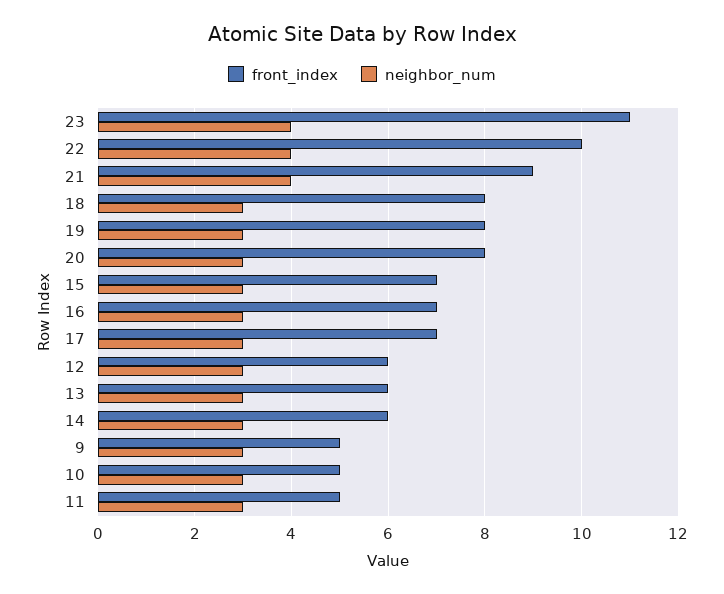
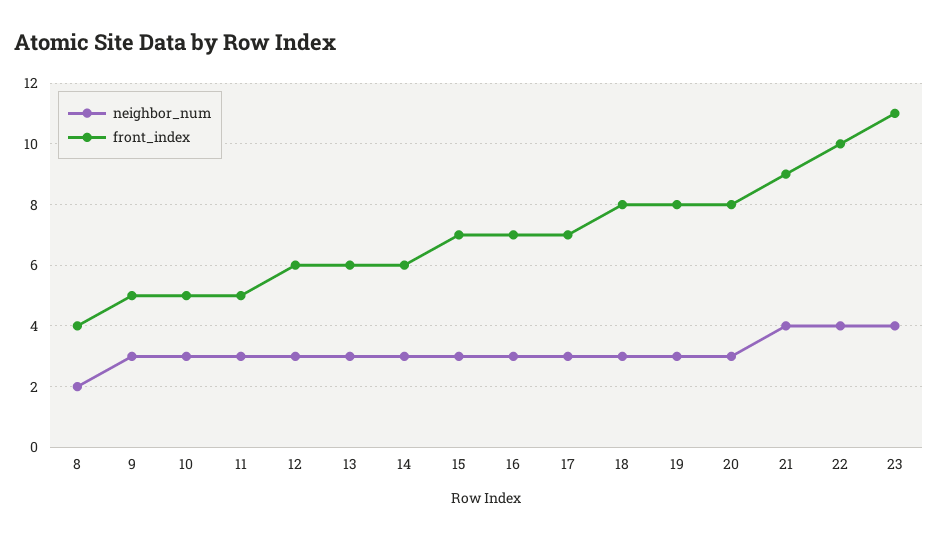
  {
    "front_index": {
      "23": 11,
      "22": 10,
      "21": 9,
      "18": 8,
      "19": 8,
      "20": 8,
      "15": 7,
      "16": 7,
      "17": 7,
      "12": 6,
      "13": 6,
      "14": 6,
      "9": 5,
      "10": 5,
-     "11": 5
+     "11": 5,
+     "8": 4
    },
    "neighbor_num": {
      "23": 4,
      "22": 4,
      "21": 4,
      "18": 3,
      "19": 3,
      "20": 3,
      "15": 3,
      "16": 3,
      "17": 3,
      "12": 3,
      "13": 3,
      "14": 3,
      "9": 3,
      "10": 3,
-     "11": 3
+     "11": 3,
+     "8": 2
    }
  }

